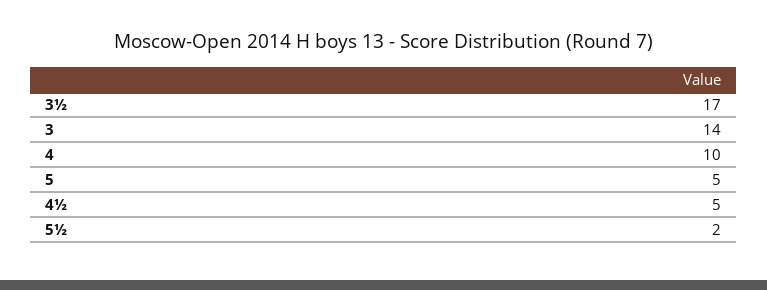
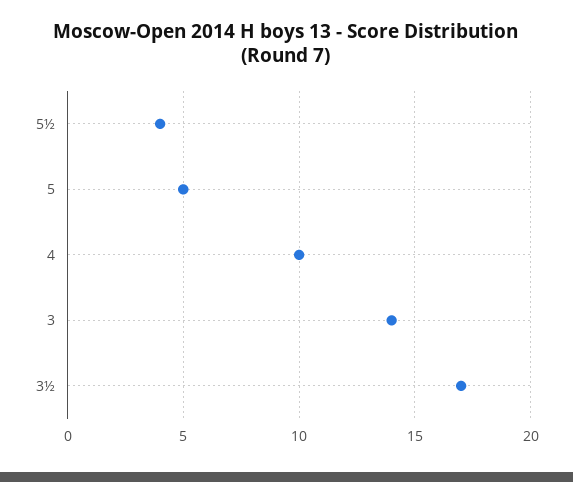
  {
    "3½": 17,
    "3": 14,
    "4": 10,
    "5": 5,
-   "4½": 5,
-   "5½": 2
+   "5½": 4
  }

